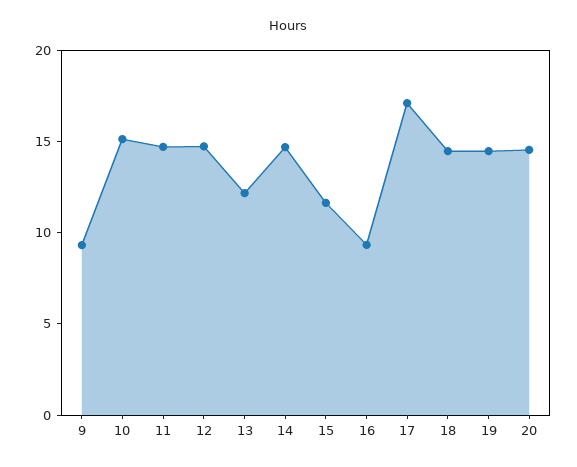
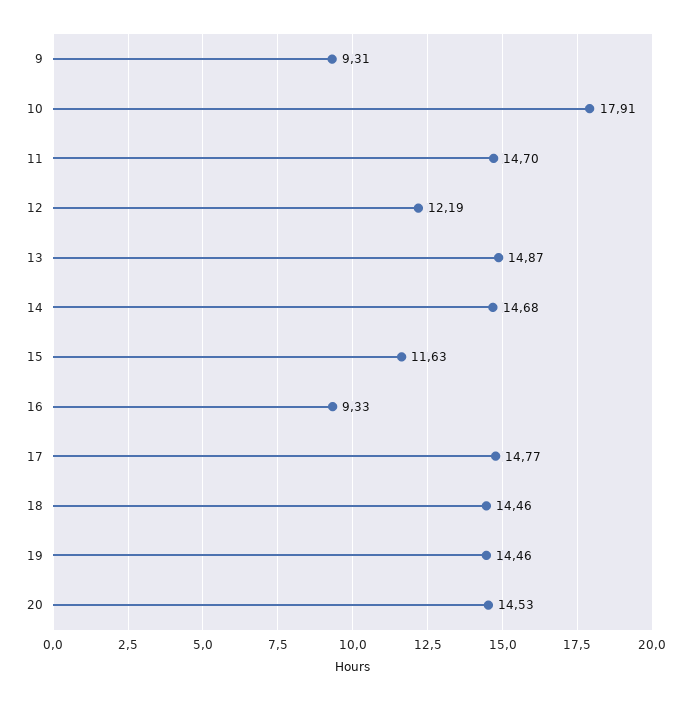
  {
    "9": 9.31,
-   "10": 15,
+   "10": 17.91,
    "11": 14.7,
-   "12": 15,
+   "12": 12.19,
-   "13": 12,
+   "13": 14.87,
    "14": 14.68,
    "15": 11.63,
    "16": 9.33,
-   "17": 17,
+   "17": 14.77,
    "18": 14.46,
    "19": 14.46,
    "20": 14.53
  }

